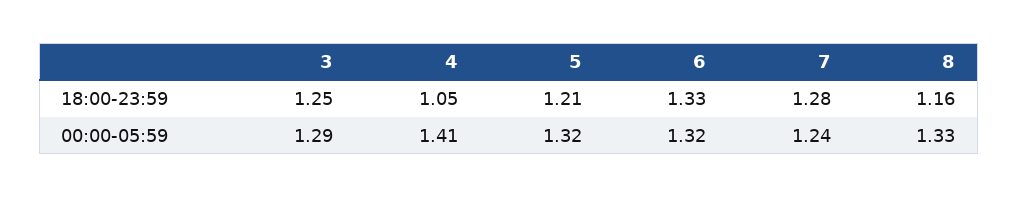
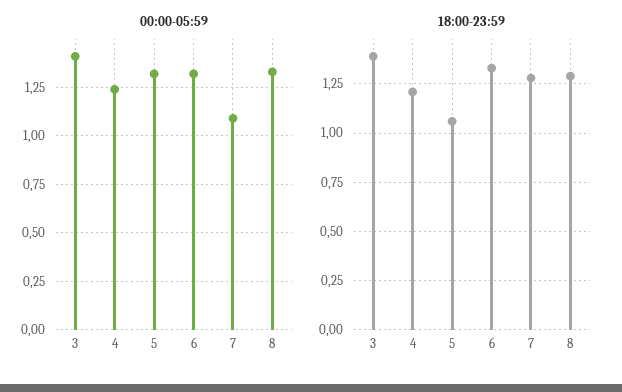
  {
    "18:00-23:59": {
-     "3": 1.25,
+     "3": 1.4,
-     "4": 1.05,
+     "4": 1.2,
-     "5": 1.21,
+     "5": 1.05,
      "6": 1.33,
      "7": 1.28,
-     "8": 1.16
+     "8": 1.3
    },
    "00:00-05:59": {
-     "3": 1.29,
+     "3": 1.4,
-     "4": 1.41,
+     "4": 1.25,
      "5": 1.32,
      "6": 1.32,
-     "7": 1.24,
+     "7": 1.1,
      "8": 1.33
    }
  }

